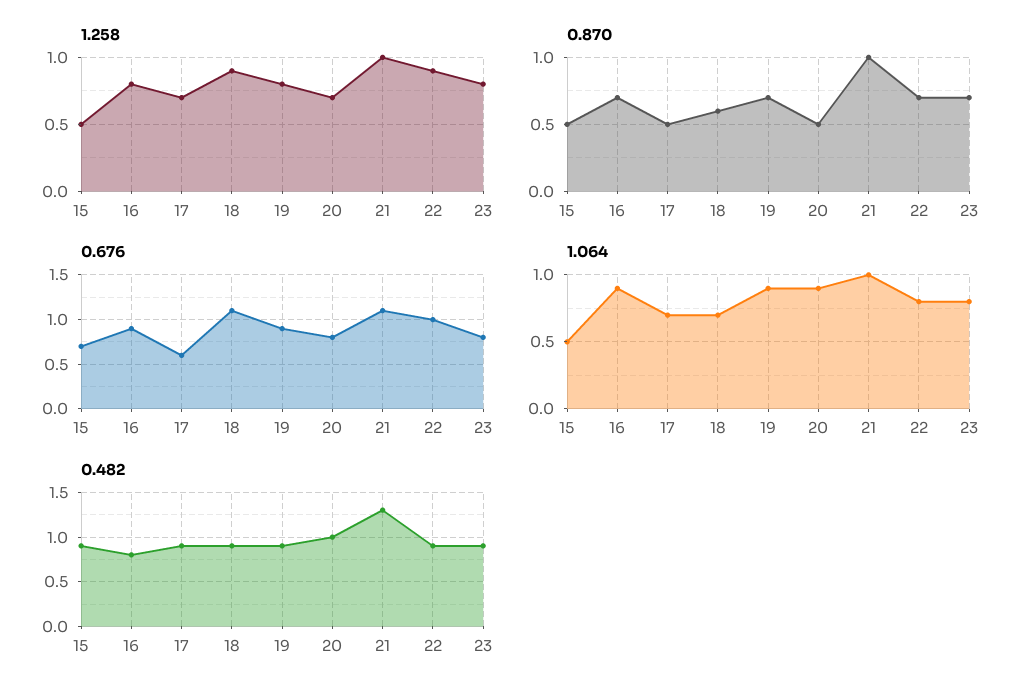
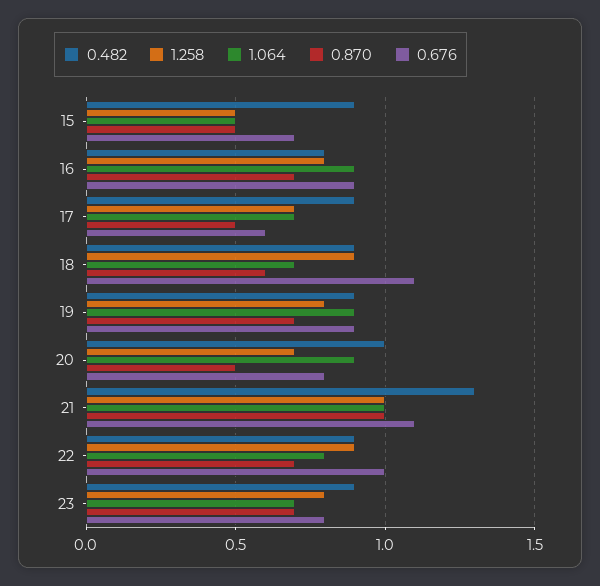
  {
    "1.258": {
      "15": 0.5,
      "16": 0.8,
      "17": 0.7,
      "18": 0.9,
      "19": 0.8,
      "20": 0.7,
      "21": 1,
      "22": 0.9,
      "23": 0.8
    },
    "0.870": {
      "15": 0.5,
      "16": 0.7,
      "17": 0.5,
      "18": 0.6,
      "19": 0.7,
      "20": 0.5,
      "21": 1,
      "22": 0.7,
      "23": 0.7
    },
    "0.676": {
      "15": 0.7,
      "16": 0.9,
      "17": 0.6,
      "18": 1.1,
      "19": 0.9,
      "20": 0.8,
      "21": 1.1,
      "22": 1,
      "23": 0.8
    },
    "1.064": {
      "15": 0.5,
      "16": 0.9,
      "17": 0.7,
      "18": 0.7,
      "19": 0.9,
      "20": 0.9,
      "21": 1,
      "22": 0.8,
-     "23": 0.8
+     "23": 0.7
    },
    "0.482": {
      "15": 0.9,
      "16": 0.8,
      "17": 0.9,
      "18": 0.9,
      "19": 0.9,
      "20": 1,
      "21": 1.3,
      "22": 0.9,
      "23": 0.9
    }
  }

